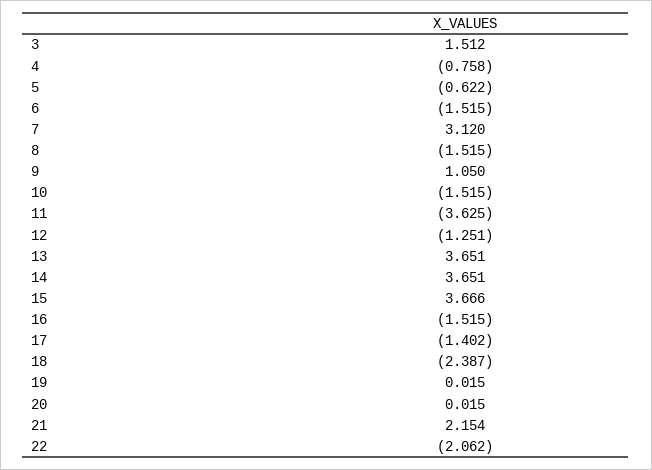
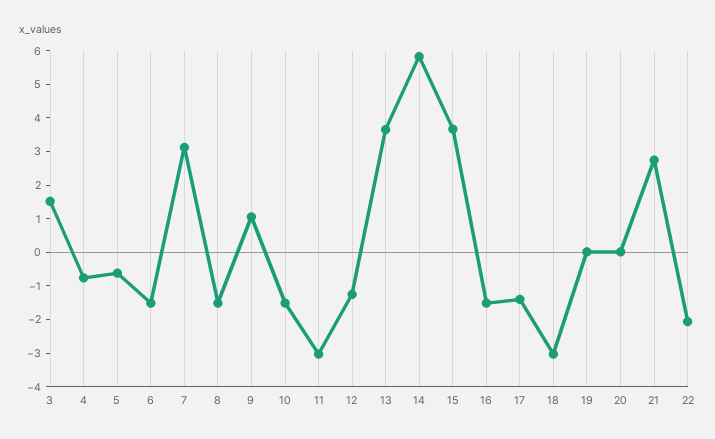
  {
    "3": 1.512,
    "4": -0.758,
    "5": -0.622,
    "6": -1.515,
    "7": 3.12,
    "8": -1.515,
    "9": 1.05,
    "10": -1.515,
-   "11": -3.625,
+   "11": -3,
    "12": -1.251,
    "13": 3.651,
-   "14": 3.651,
+   "14": 5.75,
    "15": 3.666,
    "16": -1.515,
    "17": -1.402,
-   "18": -2.387,
+   "18": -3,
    "19": 0.015,
    "20": 0.015,
-   "21": 2.154,
+   "21": 2.75,
    "22": -2.062
  }

